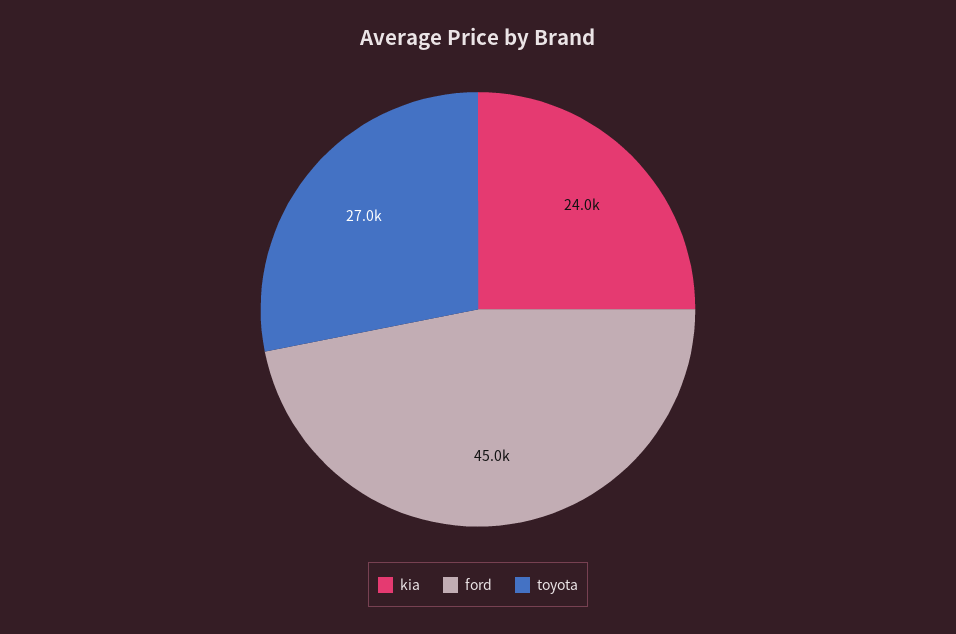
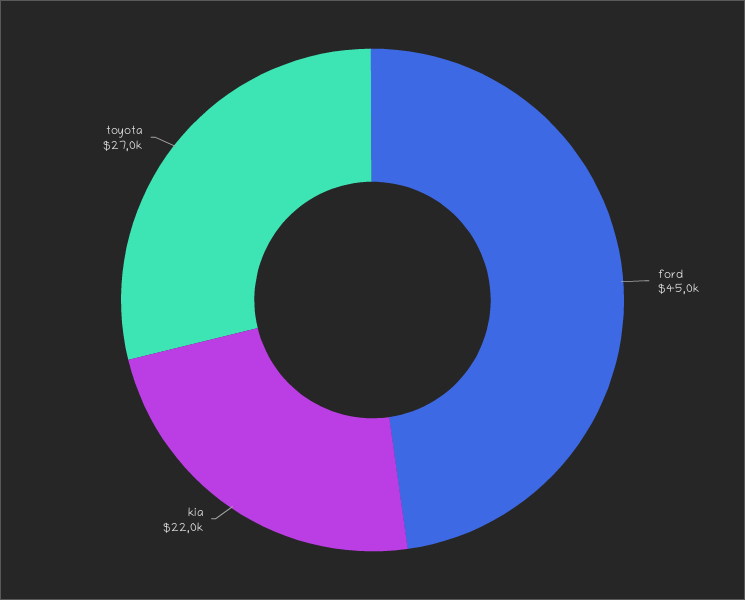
  {
-   "kia": 24000,
+   "kia": 22000,
    "ford": 45000,
    "toyota": 27000
  }

